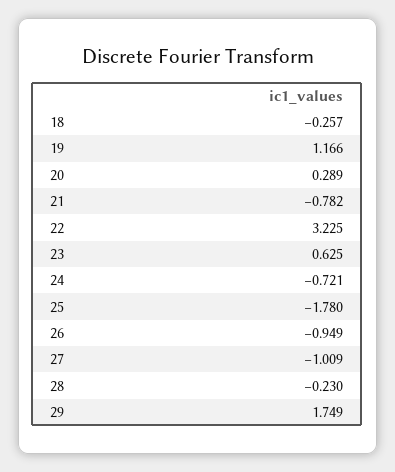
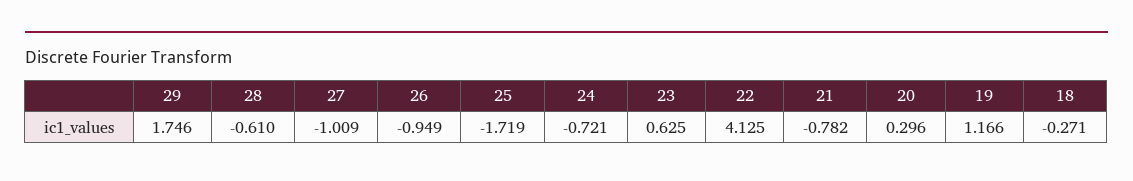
  {
-   "18": -0.257,
+   "18": -0.271,
    "19": 1.166,
-   "20": 0.289,
+   "20": 0.296,
    "21": -0.782,
-   "22": 3.225,
+   "22": 4.125,
    "23": 0.625,
    "24": -0.721,
-   "25": -1.78,
+   "25": -1.719,
    "26": -0.949,
    "27": -1.009,
-   "28": -0.23,
+   "28": -0.61,
-   "29": 1.749
+   "29": 1.746
  }

